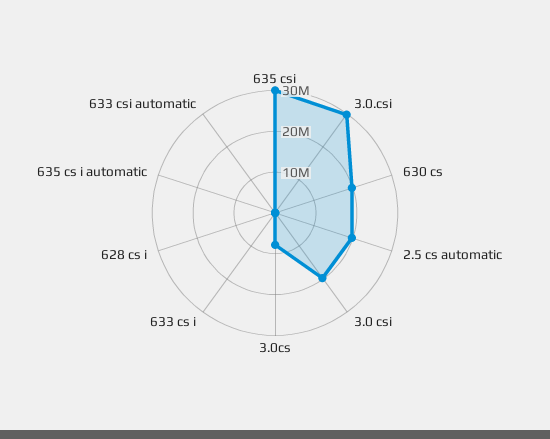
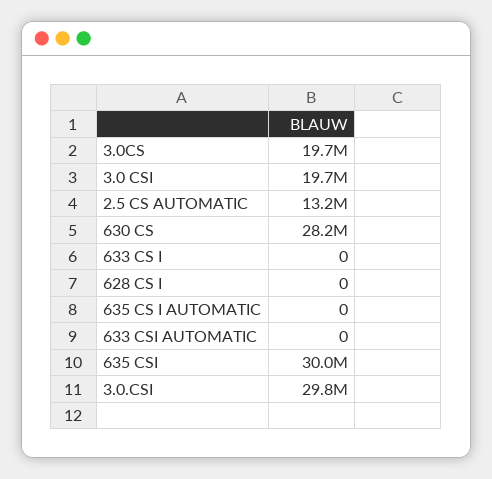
  {
    "635 csi": 30000000,
    "3.0.csi": 29800000,
-   "630 cs": 20000000,
+   "630 cs": 28200000,
-   "2.5 cs automatic": 20000000,
+   "2.5 cs automatic": 13200000,
    "3.0 csi": 19700000,
-   "3.0cs": 8000000,
+   "3.0cs": 19700000,
    "633 cs i": 0,
    "628 cs i": 0,
    "635 cs i automatic": 0,
    "633 csi automatic": 0
  }

